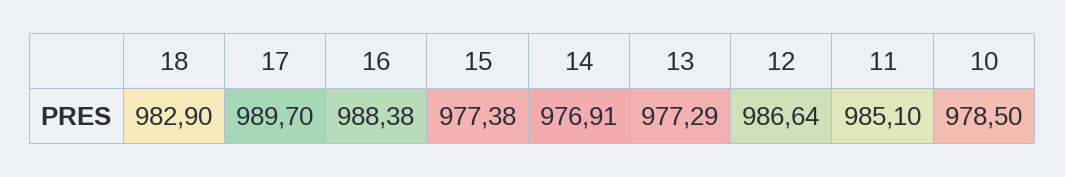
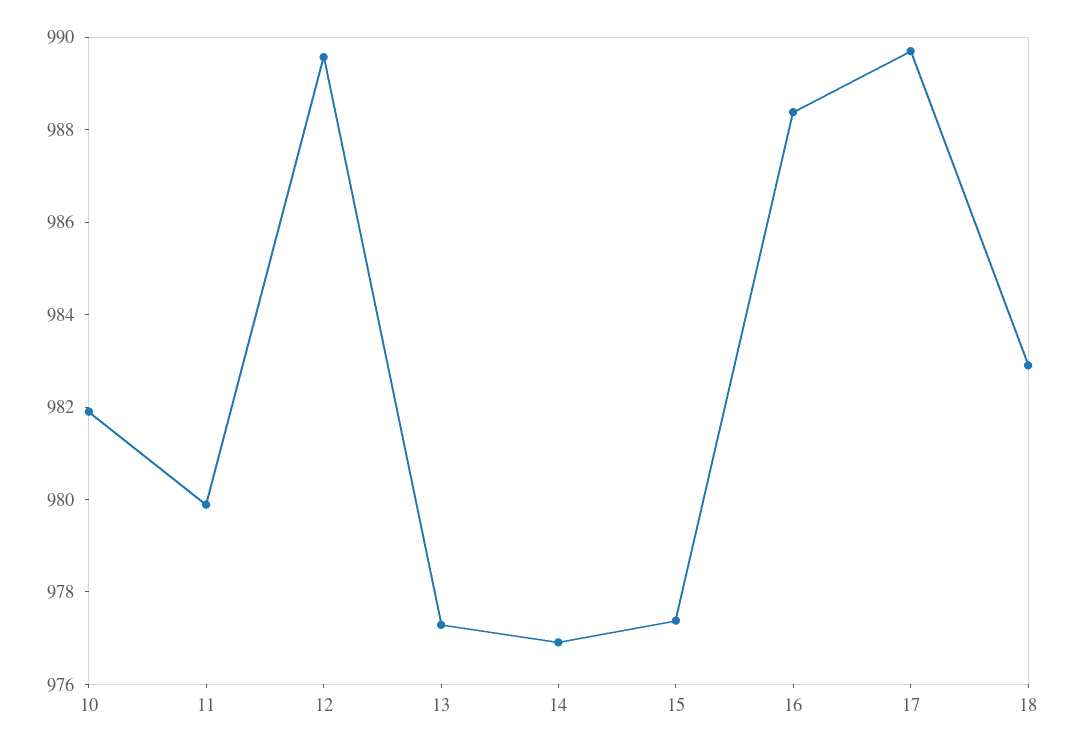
  {
    "18": 982.9,
    "17": 989.7,
    "16": 988.38,
    "15": 977.38,
    "14": 976.91,
    "13": 977.29,
-   "12": 986.64,
+   "12": 989.5,
-   "11": 985.1,
+   "11": 980,
-   "10": 978.5
+   "10": 982
  }

